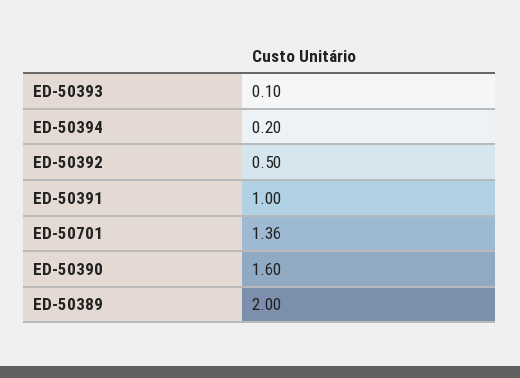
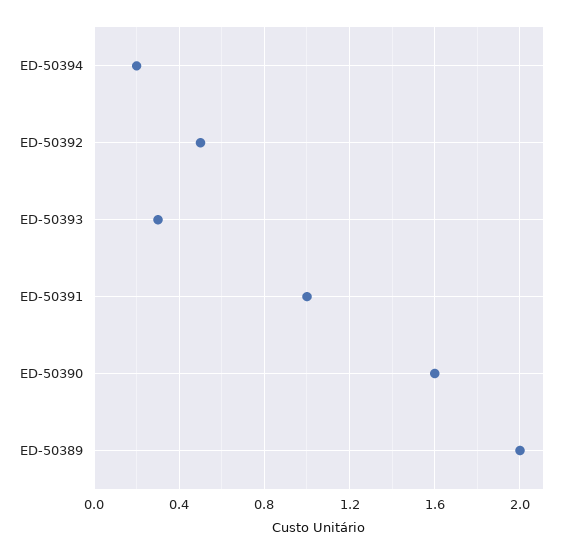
  {
-   "ED-50393": 0.1,
+   "ED-50393": 0.3,
    "ED-50394": 0.2,
    "ED-50392": 0.5,
    "ED-50391": 1,
-   "ED-50701": 1.36,
    "ED-50390": 1.6,
    "ED-50389": 2
  }

